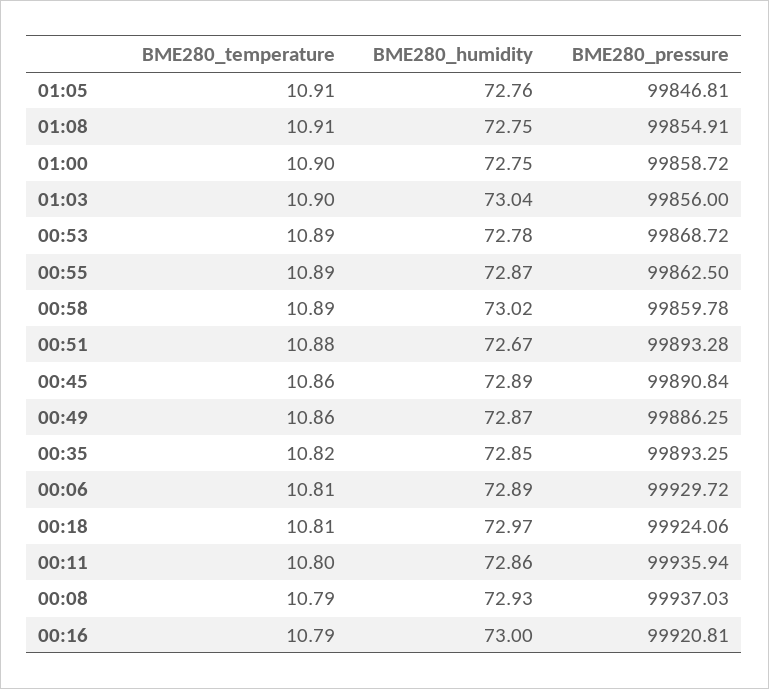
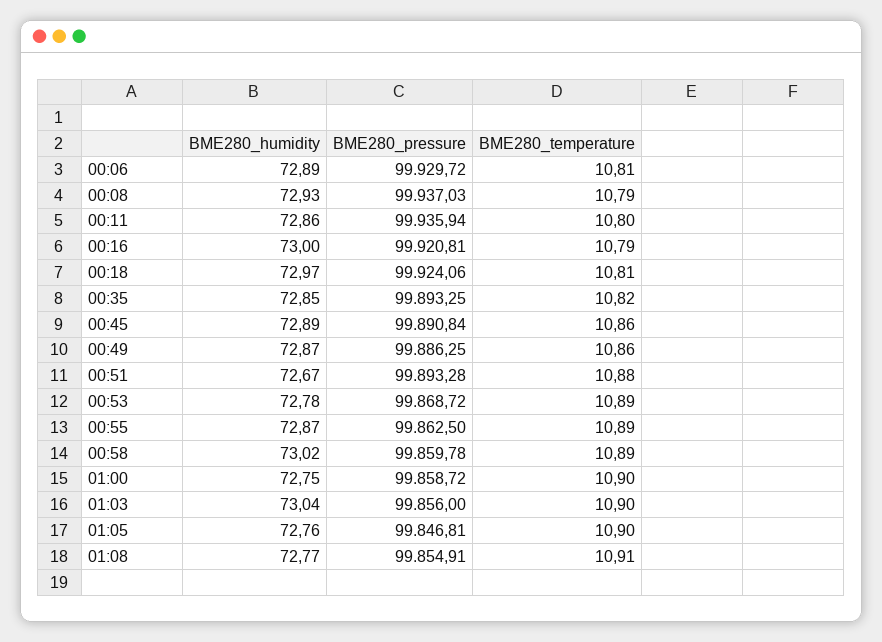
  {
    "BME280_temperature": {
-     "01:05": 10.91,
+     "01:05": 10.9,
      "01:08": 10.91,
      "01:00": 10.9,
      "01:03": 10.9,
      "00:53": 10.89,
      "00:55": 10.89,
      "00:58": 10.89,
      "00:51": 10.88,
      "00:45": 10.86,
      "00:49": 10.86,
      "00:35": 10.82,
      "00:06": 10.81,
      "00:18": 10.81,
      "00:11": 10.8,
      "00:08": 10.79,
      "00:16": 10.79
    },
    "BME280_humidity": {
      "01:05": 72.76,
-     "01:08": 72.75,
+     "01:08": 72.77,
      "01:00": 72.75,
      "01:03": 73.04,
      "00:53": 72.78,
      "00:55": 72.87,
      "00:58": 73.02,
      "00:51": 72.67,
      "00:45": 72.89,
      "00:49": 72.87,
      "00:35": 72.85,
      "00:06": 72.89,
      "00:18": 72.97,
      "00:11": 72.86,
      "00:08": 72.93,
      "00:16": 73
    },
    "BME280_pressure": {
      "01:05": 99846.81,
      "01:08": 99854.91,
      "01:00": 99858.72,
      "01:03": 99856,
      "00:53": 99868.72,
      "00:55": 99862.5,
      "00:58": 99859.78,
      "00:51": 99893.28,
      "00:45": 99890.84,
      "00:49": 99886.25,
      "00:35": 99893.25,
      "00:06": 99929.72,
      "00:18": 99924.06,
      "00:11": 99935.94,
      "00:08": 99937.03,
      "00:16": 99920.81
    }
  }

